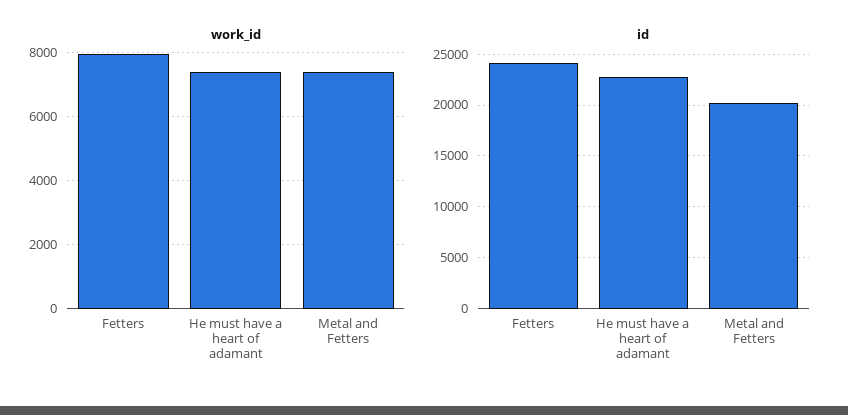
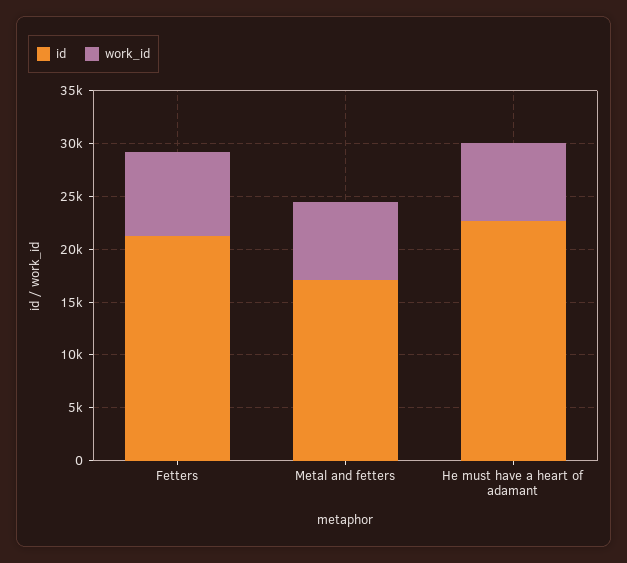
  {
    "work_id": {
      "Fetters": 8000,
      "He must have a heart of adamant": 7400,
      "Metal and Fetters": 7400
    },
    "id": {
-     "Fetters": 24000,
+     "Fetters": 21000,
      "He must have a heart of adamant": 23000,
-     "Metal and Fetters": 20000
+     "Metal and Fetters": 17000
    }
  }

